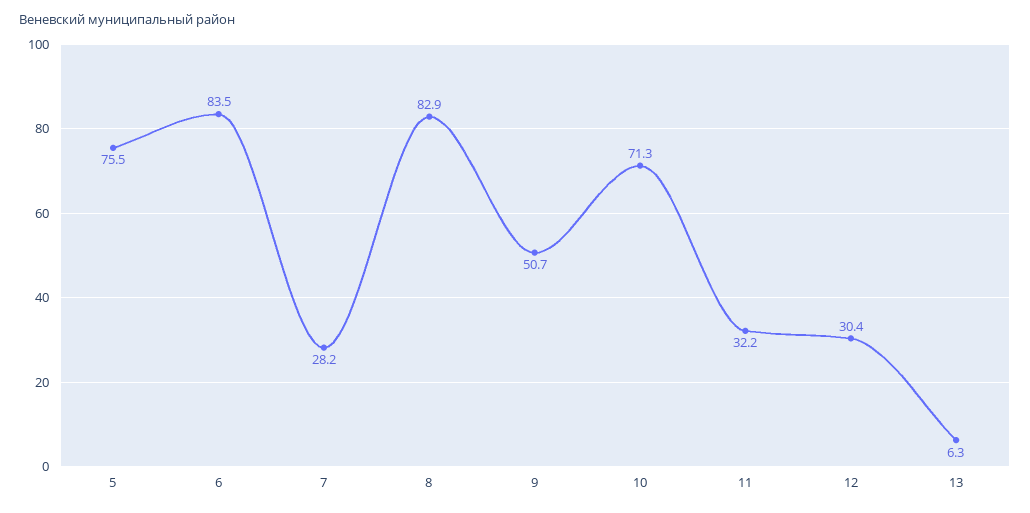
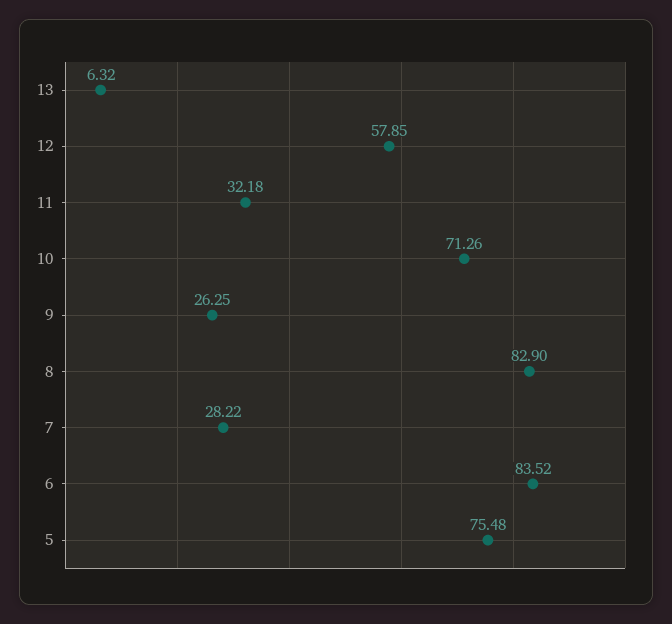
  {
    "5": 75.48,
    "6": 83.52,
    "7": 28.22,
    "8": 82.9,
-   "9": 50.7,
+   "9": 26.25,
    "10": 71.26,
    "11": 32.18,
-   "12": 30.4,
+   "12": 57.85,
    "13": 6.32
  }

